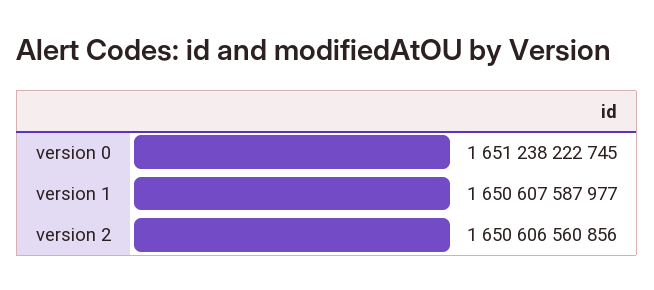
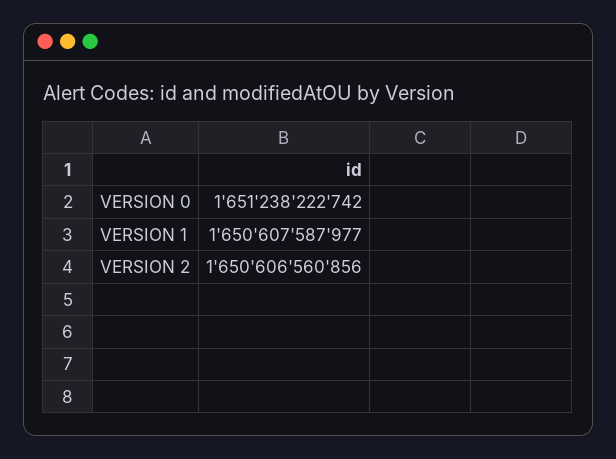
  {
-   "version 0": 1651238222745,
+   "version 0": 1651238222742,
    "version 1": 1650607587977,
    "version 2": 1650606560856
  }

